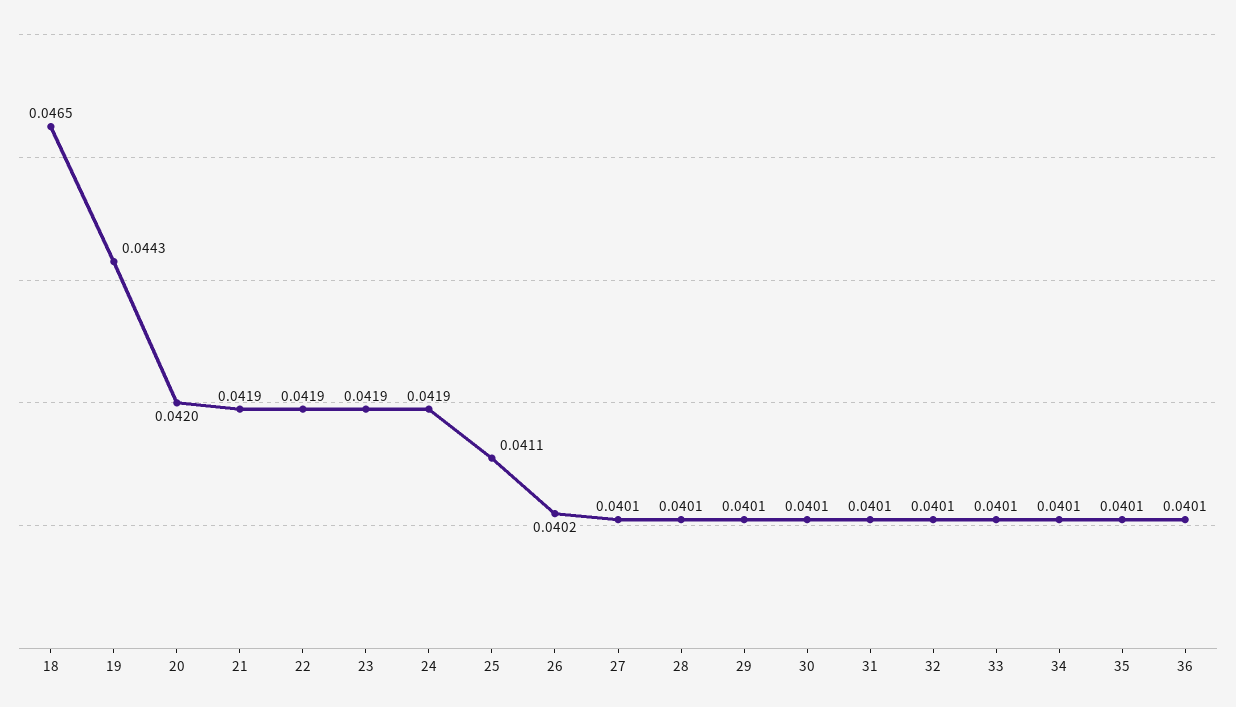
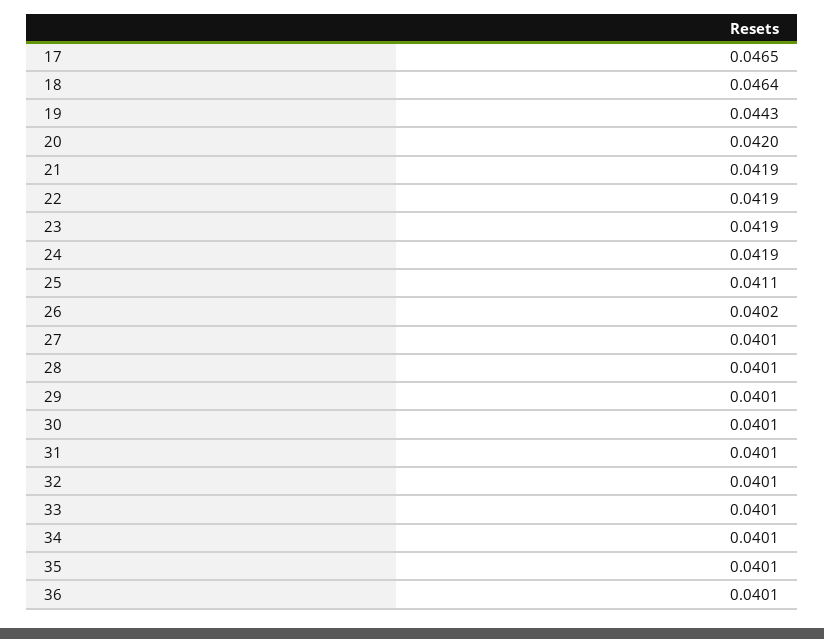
  {
-   "18": 0.0465,
+   "18": 0.0464,
    "19": 0.0443,
    "20": 0.042,
    "21": 0.0419,
    "22": 0.0419,
    "23": 0.0419,
    "24": 0.0419,
    "25": 0.0411,
    "26": 0.0402,
    "27": 0.0401,
    "28": 0.0401,
    "29": 0.0401,
    "30": 0.0401,
    "31": 0.0401,
    "32": 0.0401,
    "33": 0.0401,
    "34": 0.0401,
    "35": 0.0401,
-   "36": 0.0401
+   "36": 0.0401,
+   "17": 0.0465
  }

